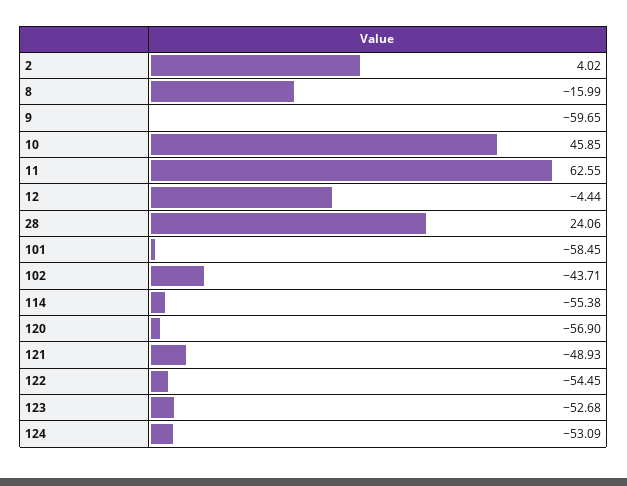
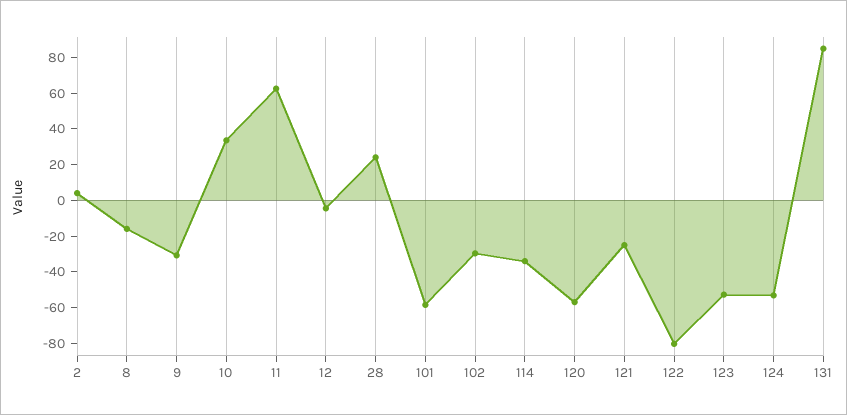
  {
    "2": 4.02,
    "8": -15.99,
-   "9": -59.65,
+   "9": -30,
-   "10": 45.85,
+   "10": 35,
    "11": 62.55,
    "12": -4.44,
    "28": 24.06,
    "101": -58.45,
-   "102": -43.71,
+   "102": -30,
-   "114": -55.38,
+   "114": -35,
    "120": -56.9,
-   "121": -48.93,
+   "121": -25,
-   "122": -54.45,
+   "122": -80,
    "123": -52.68,
-   "124": -53.09
+   "124": -53.09,
+   "131": 85
  }

